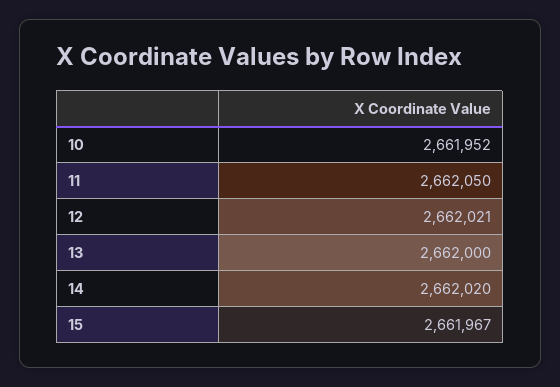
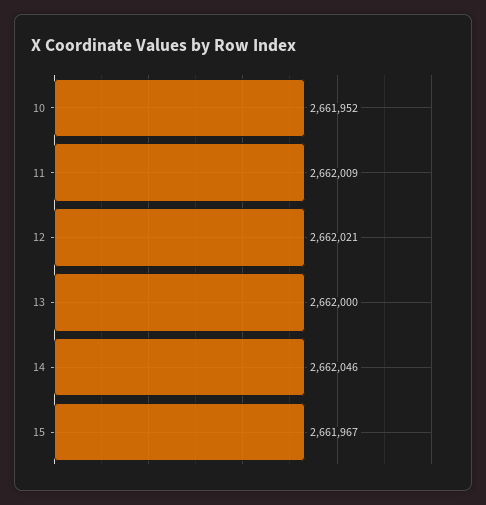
  {
    "10": 2661952,
-   "11": 2662050,
+   "11": 2662009,
    "12": 2662021,
    "13": 2662000,
-   "14": 2662020,
+   "14": 2662046,
    "15": 2661967
  }

